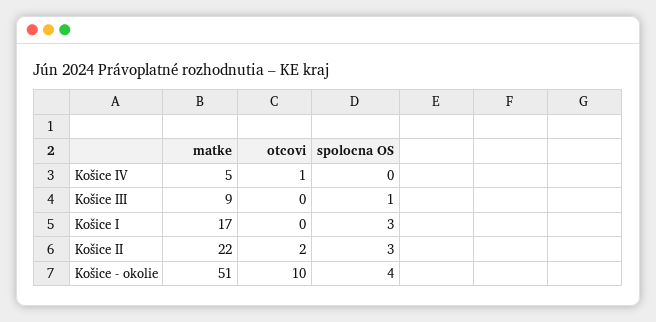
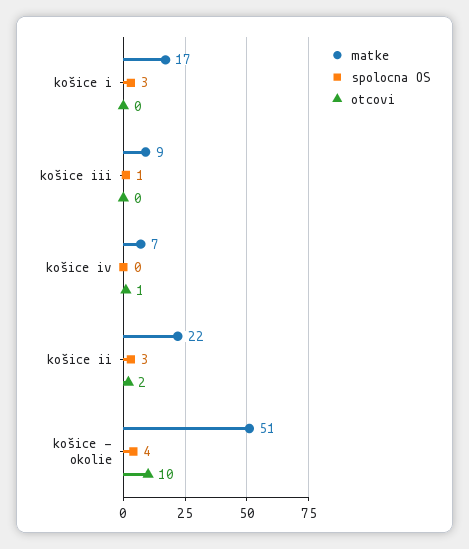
  {
    "matke": {
-     "Košice IV": 5,
+     "Košice IV": 7,
      "Košice III": 9,
      "Košice I": 17,
      "Košice II": 22,
      "Košice - okolie": 51
    },
    "otcovi": {
      "Košice IV": 1,
      "Košice III": 0,
      "Košice I": 0,
      "Košice II": 2,
      "Košice - okolie": 10
    },
    "spolocna OS": {
      "Košice IV": 0,
      "Košice III": 1,
      "Košice I": 3,
      "Košice II": 3,
      "Košice - okolie": 4
    }
  }

